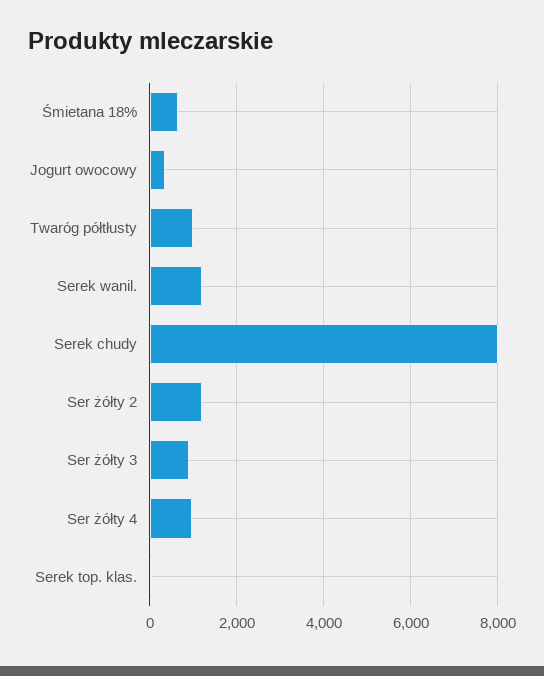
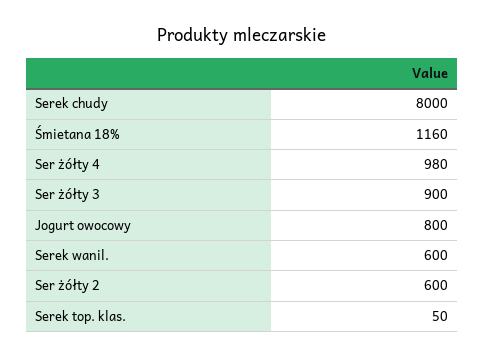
  {
-   "Śmietana 18%": 600,
+   "Śmietana 18%": 1160,
-   "Jogurt owocowy": 400,
+   "Jogurt owocowy": 800,
-   "Twaróg półtłusty": 1000,
-   "Serek wanil.": 1200,
+   "Serek wanil.": 600,
    "Serek chudy": 8000,
-   "Ser żółty 2": 1200,
+   "Ser żółty 2": 600,
    "Ser żółty 3": 900,
    "Ser żółty 4": 980,
    "Serek top. klas.": 50
  }

